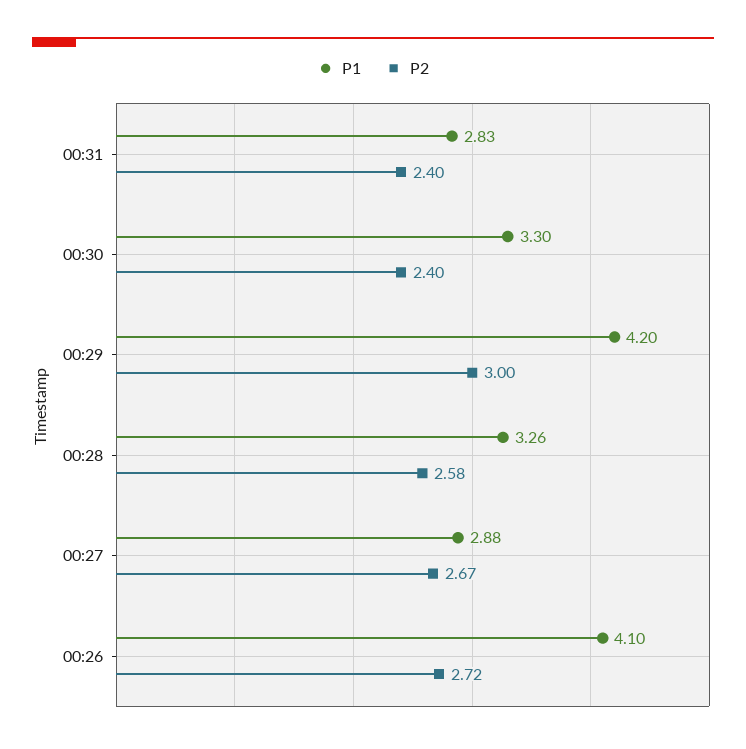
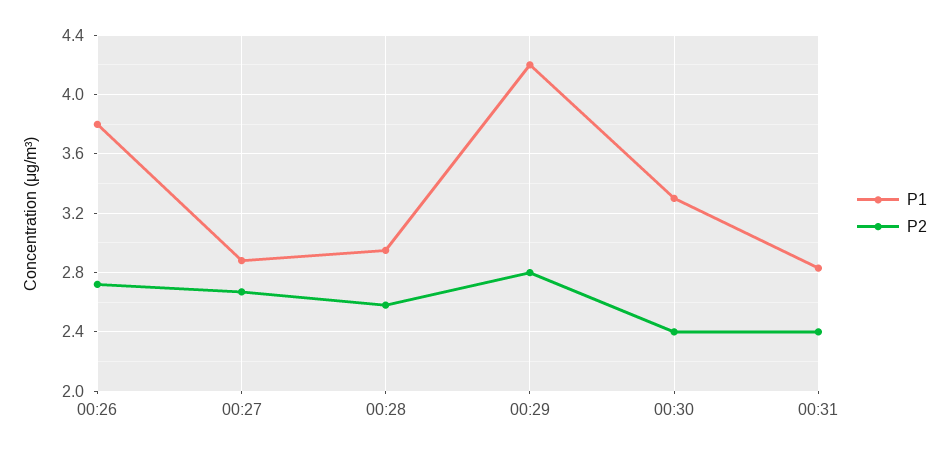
  {
    "P1": {
      "00:31": 2.83,
      "00:30": 3.3,
      "00:29": 4.2,
-     "00:28": 3.26,
+     "00:28": 2.95,
      "00:27": 2.88,
-     "00:26": 4.1
+     "00:26": 3.8
    },
    "P2": {
      "00:31": 2.4,
      "00:30": 2.4,
-     "00:29": 3,
+     "00:29": 2.8,
      "00:28": 2.58,
      "00:27": 2.67,
      "00:26": 2.72
    }
  }

